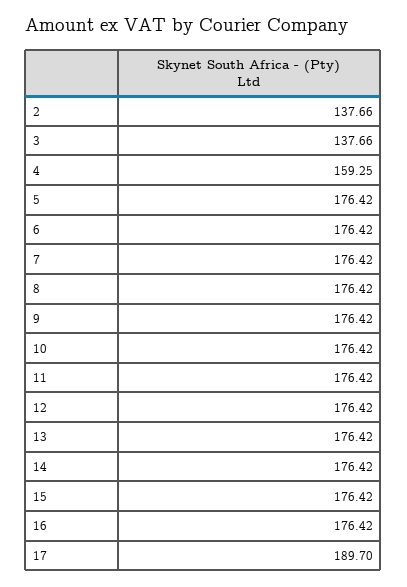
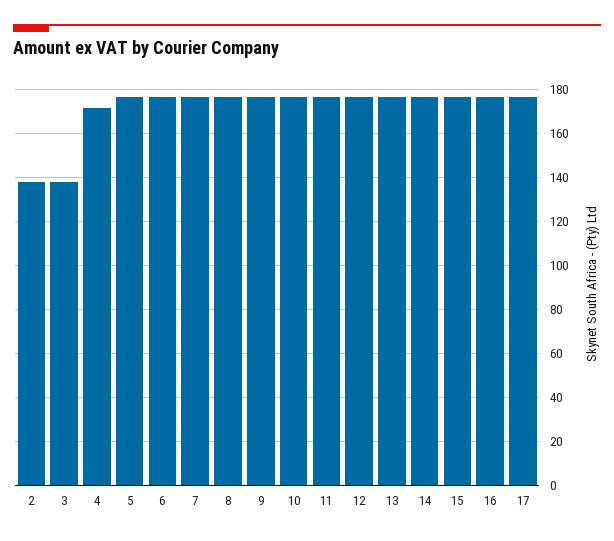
  {
    "2": 137.66,
    "3": 137.66,
-   "4": 159.25,
+   "4": 170,
    "5": 176.42,
    "6": 176.42,
    "7": 176.42,
    "8": 176.42,
    "9": 176.42,
    "10": 176.42,
    "11": 176.42,
    "12": 176.42,
    "13": 176.42,
    "14": 176.42,
    "15": 176.42,
    "16": 176.42,
-   "17": 189.7
+   "17": 175
  }

